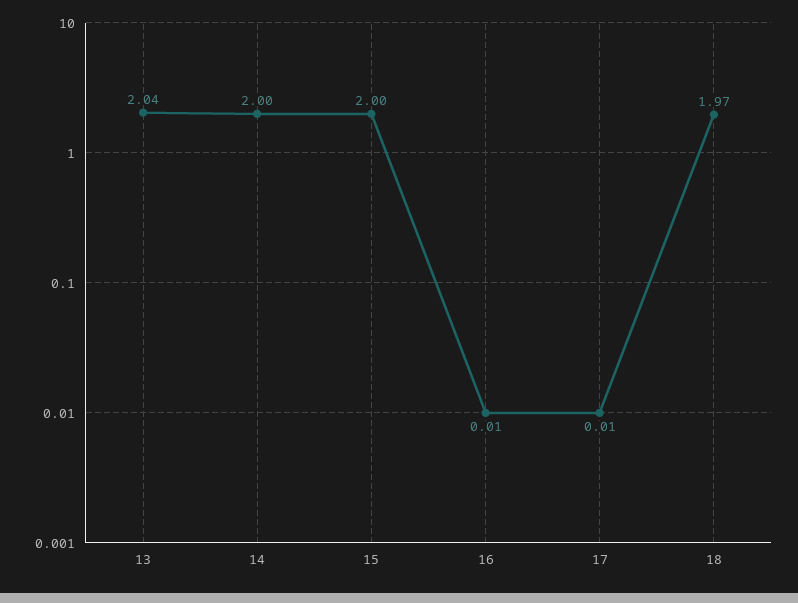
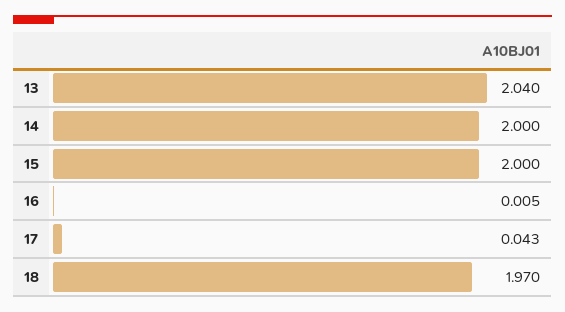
  {
    "13": 2.04,
    "14": 2,
    "15": 2,
    "16": 0.005,
-   "17": 0.01,
+   "17": 0.043,
    "18": 1.97
  }

